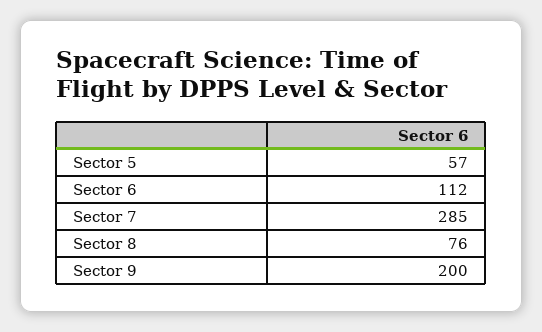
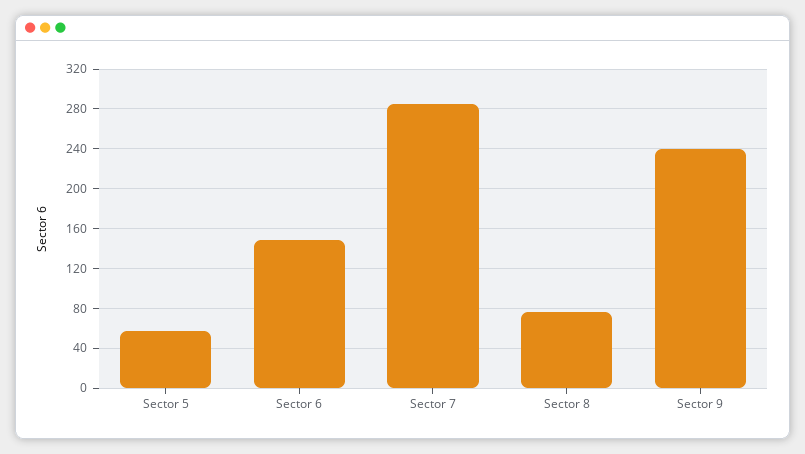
  {
    "Sector 5": 57,
-   "Sector 6": 112,
+   "Sector 6": 150,
    "Sector 7": 285,
    "Sector 8": 76,
-   "Sector 9": 200
+   "Sector 9": 240
  }

